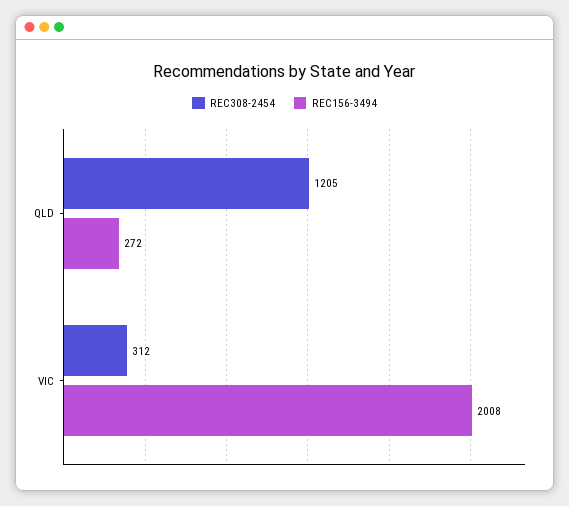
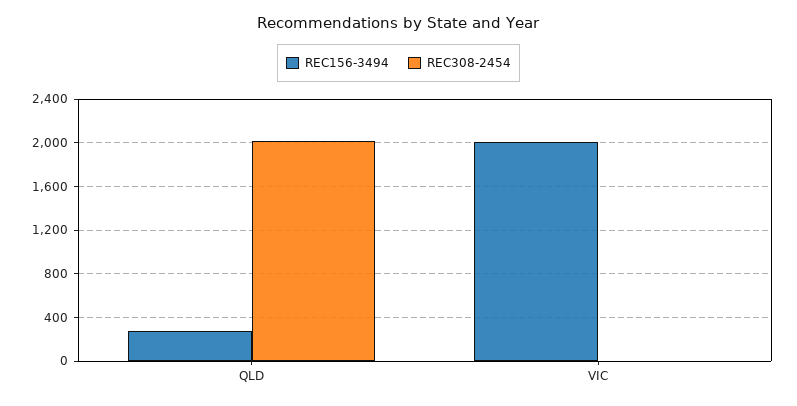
  {
    "REC308-2454": {
-     "QLD": 1205,
+     "QLD": 2000,
-     "VIC": 312
+     "VIC": 0
    },
    "REC156-3494": {
      "QLD": 272,
      "VIC": 2008
    }
  }

